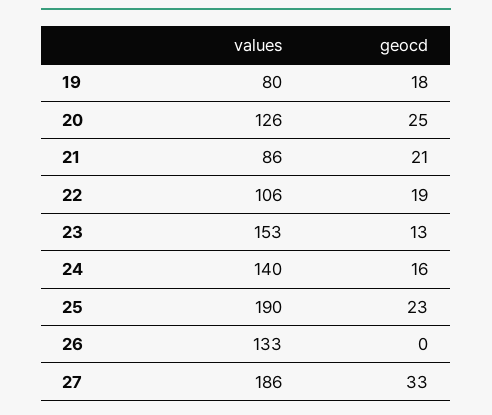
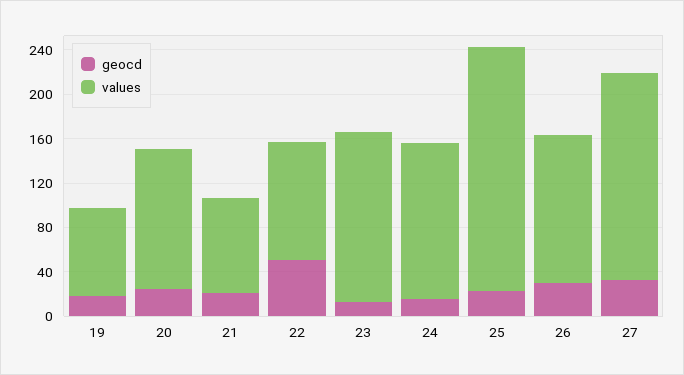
  {
    "values": {
      "19": 80,
      "20": 126,
      "21": 86,
      "22": 106,
      "23": 153,
      "24": 140,
-     "25": 190,
+     "25": 220,
      "26": 133,
      "27": 186
    },
    "geocd": {
      "19": 18,
      "20": 25,
      "21": 21,
-     "22": 19,
+     "22": 50,
      "23": 13,
      "24": 16,
      "25": 23,
-     "26": 0,
+     "26": 30,
      "27": 33
    }
  }

